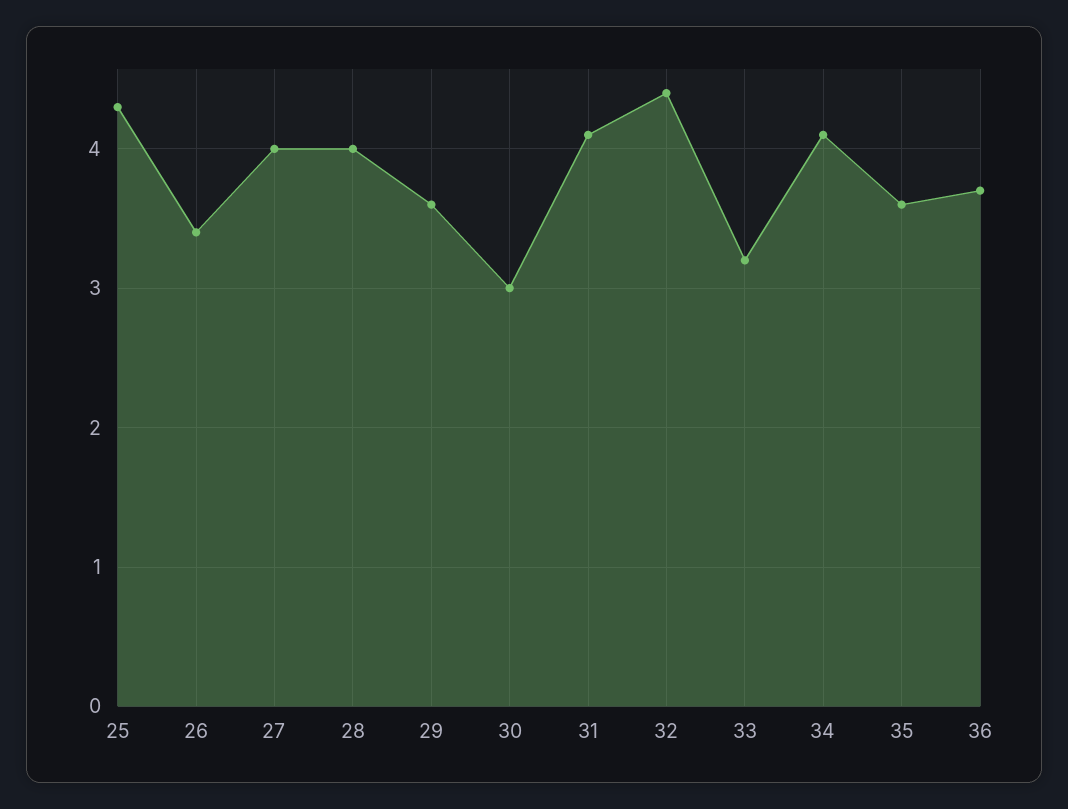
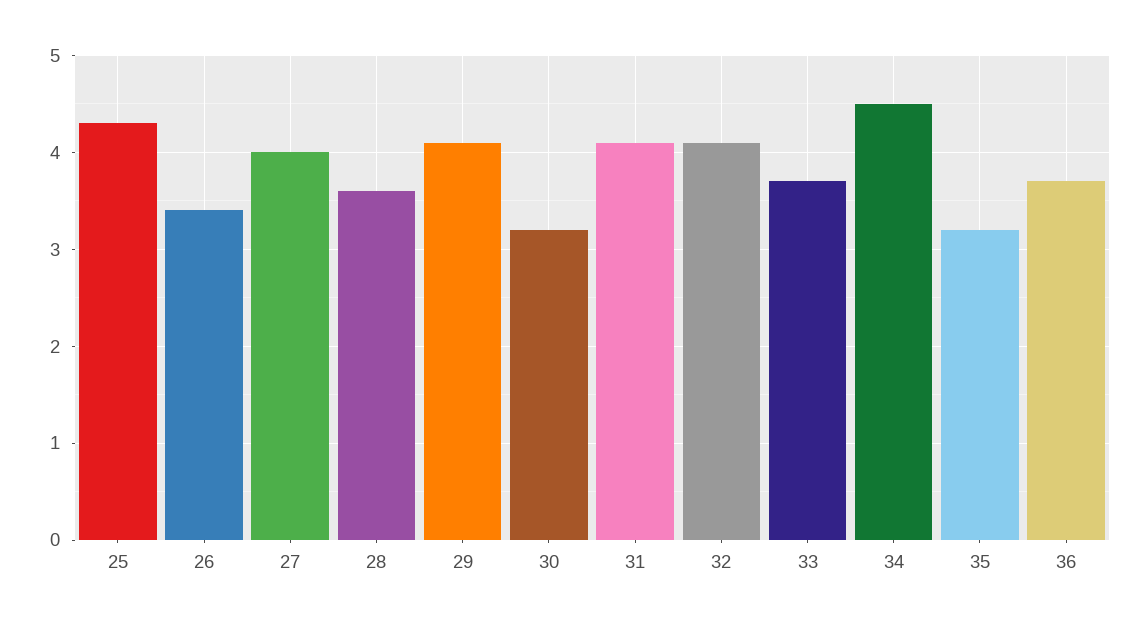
  {
    "25": 4.3,
    "26": 3.4,
    "27": 4,
-   "28": 4,
+   "28": 3.6,
-   "29": 3.6,
+   "29": 4.1,
-   "30": 3,
+   "30": 3.2,
    "31": 4.1,
-   "32": 4.4,
+   "32": 4.1,
-   "33": 3.2,
+   "33": 3.7,
-   "34": 4.1,
+   "34": 4.5,
-   "35": 3.6,
+   "35": 3.2,
    "36": 3.7
  }

